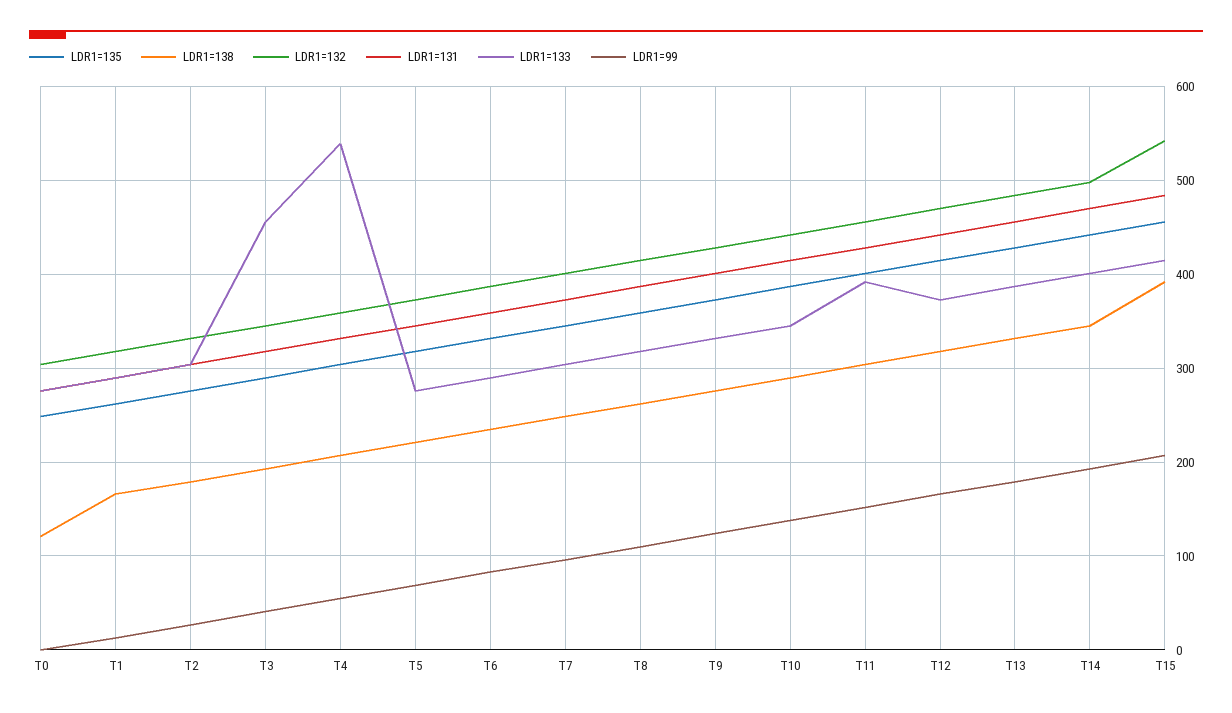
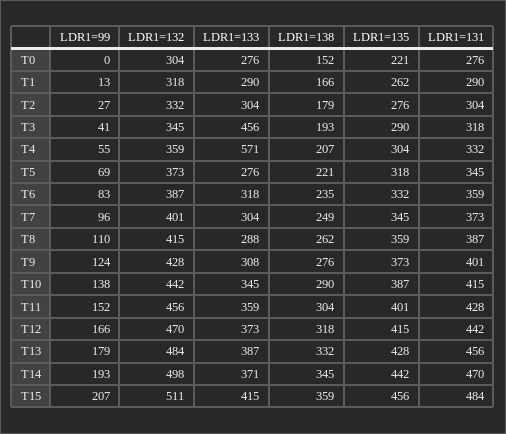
  {
    "LDR1=135": {
-     "T0": 250,
+     "T0": 221,
      "T1": 262,
      "T2": 276,
      "T3": 290,
      "T4": 304,
      "T5": 318,
      "T6": 332,
      "T7": 345,
      "T8": 359,
      "T9": 373,
      "T10": 387,
      "T11": 401,
      "T12": 415,
      "T13": 428,
      "T14": 442,
      "T15": 456
    },
    "LDR1=138": {
-     "T0": 120,
+     "T0": 152,
      "T1": 166,
      "T2": 179,
      "T3": 193,
      "T4": 207,
      "T5": 221,
      "T6": 235,
      "T7": 249,
      "T8": 262,
      "T9": 276,
      "T10": 290,
      "T11": 304,
      "T12": 318,
      "T13": 332,
      "T14": 345,
-     "T15": 390
+     "T15": 359
    },
    "LDR1=132": {
      "T0": 304,
      "T1": 318,
      "T2": 332,
      "T3": 345,
      "T4": 359,
      "T5": 373,
      "T6": 387,
      "T7": 401,
      "T8": 415,
      "T9": 428,
      "T10": 442,
      "T11": 456,
      "T12": 470,
      "T13": 484,
      "T14": 498,
-     "T15": 540
+     "T15": 511
    },
    "LDR1=131": {
      "T0": 276,
      "T1": 290,
      "T2": 304,
      "T3": 318,
      "T4": 332,
      "T5": 345,
      "T6": 359,
      "T7": 373,
      "T8": 387,
      "T9": 401,
      "T10": 415,
      "T11": 428,
      "T12": 442,
      "T13": 456,
      "T14": 470,
      "T15": 484
    },
    "LDR1=133": {
      "T0": 276,
      "T1": 290,
      "T2": 304,
      "T3": 456,
-     "T4": 540,
+     "T4": 571,
      "T5": 276,
-     "T6": 290,
+     "T6": 318,
      "T7": 304,
-     "T8": 320,
+     "T8": 288,
-     "T9": 330,
+     "T9": 308,
      "T10": 345,
-     "T11": 390,
+     "T11": 359,
      "T12": 373,
      "T13": 387,
-     "T14": 400,
+     "T14": 371,
      "T15": 415
    },
    "LDR1=99": {
      "T0": 0,
      "T1": 13,
      "T2": 27,
      "T3": 41,
      "T4": 55,
      "T5": 69,
      "T6": 83,
      "T7": 96,
      "T8": 110,
      "T9": 124,
      "T10": 138,
      "T11": 152,
      "T12": 166,
      "T13": 179,
      "T14": 193,
      "T15": 207
    }
  }

